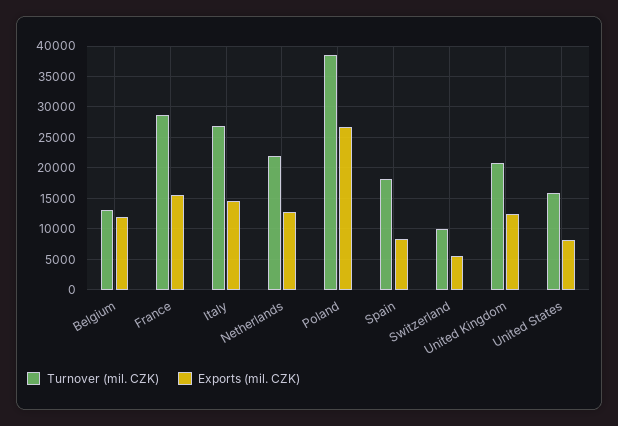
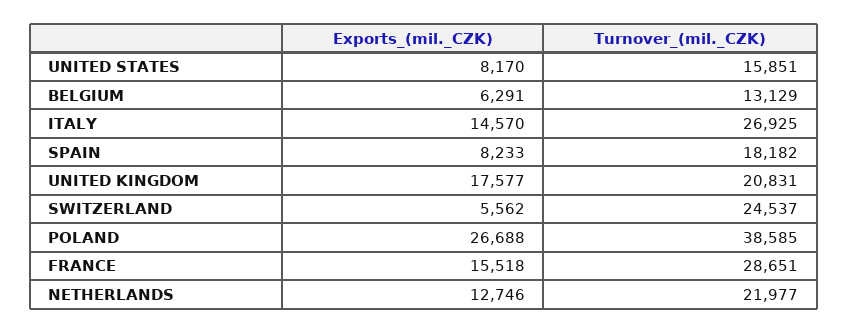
  {
    "Turnover (mil. CZK)": {
      "Belgium": 13129,
      "France": 28651,
      "Italy": 26925,
      "Netherlands": 21977,
      "Poland": 38585,
      "Spain": 18182,
-     "Switzerland": 10000,
+     "Switzerland": 24537,
      "United Kingdom": 20831,
      "United States": 15851
    },
    "Exports (mil. CZK)": {
-     "Belgium": 12000,
+     "Belgium": 6291,
      "France": 15518,
      "Italy": 14570,
      "Netherlands": 12746,
      "Poland": 26688,
      "Spain": 8233,
      "Switzerland": 5562,
-     "United Kingdom": 12000,
+     "United Kingdom": 17577,
      "United States": 8170
    }
  }

